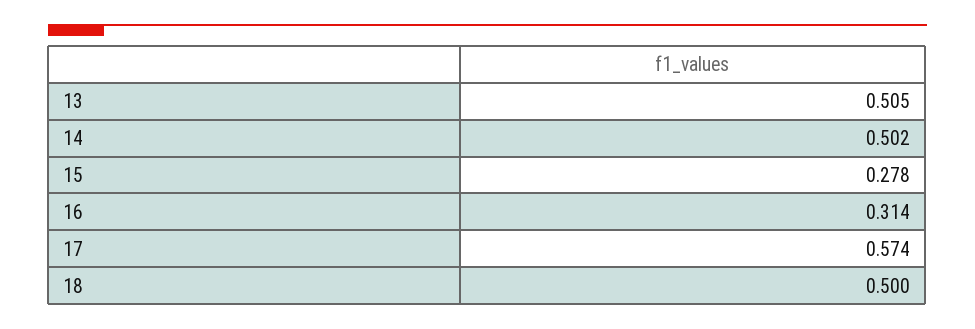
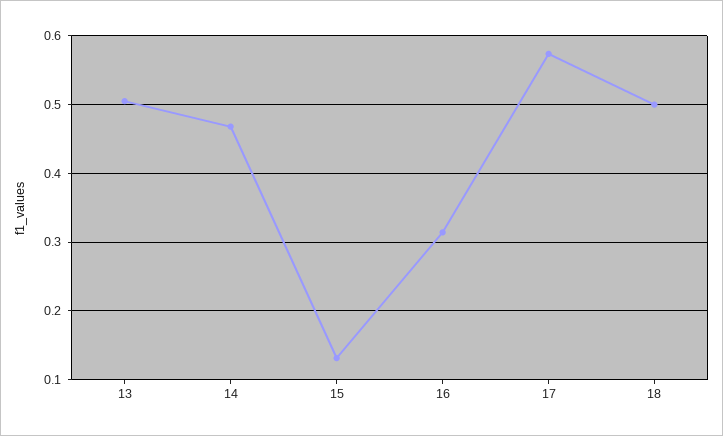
  {
    "13": 0.505,
-   "14": 0.502,
+   "14": 0.47,
-   "15": 0.278,
+   "15": 0.13,
    "16": 0.314,
    "17": 0.574,
    "18": 0.5
  }

